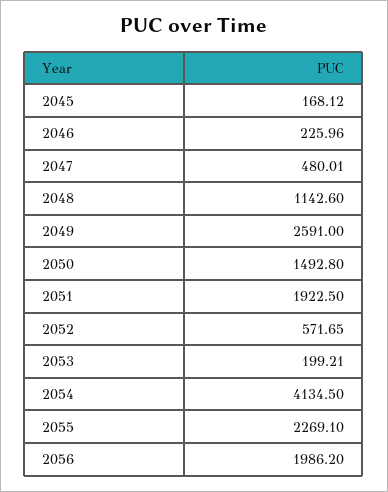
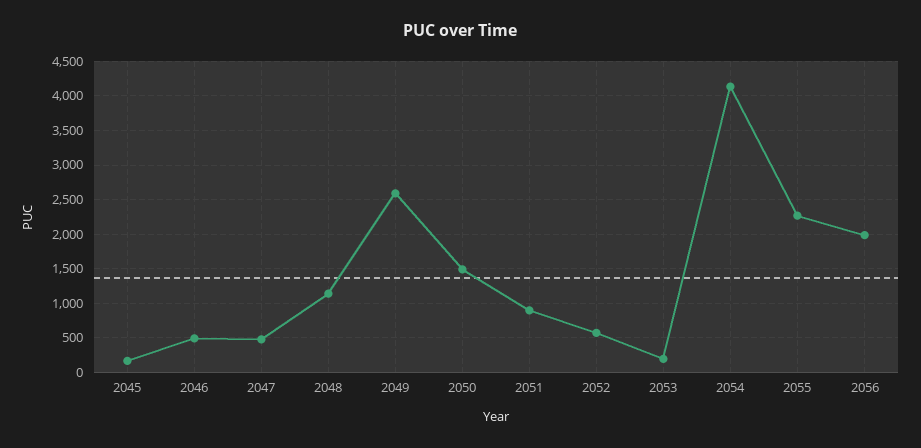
  {
    "2045": 168.12,
-   "2046": 225.96,
+   "2046": 500,
    "2047": 480.01,
    "2048": 1142.6,
    "2049": 2591,
    "2050": 1492.8,
-   "2051": 1922.5,
+   "2051": 900,
    "2052": 571.65,
    "2053": 199.21,
    "2054": 4134.5,
    "2055": 2269.1,
    "2056": 1986.2
  }

